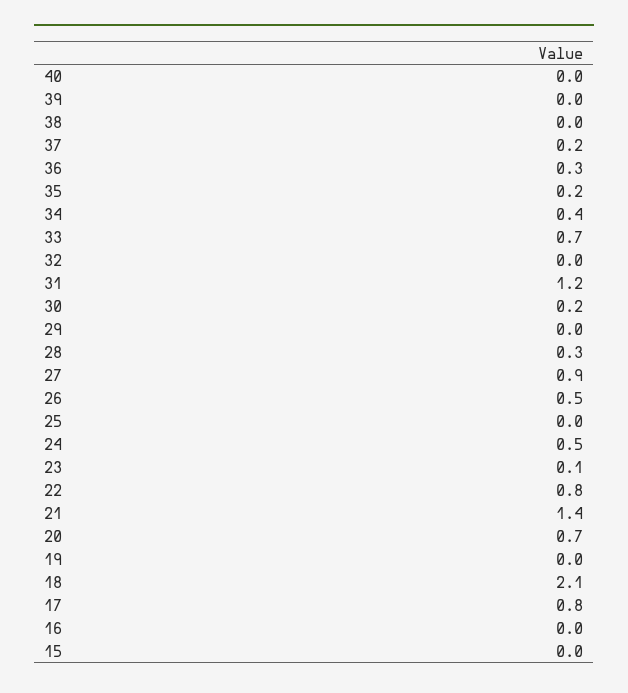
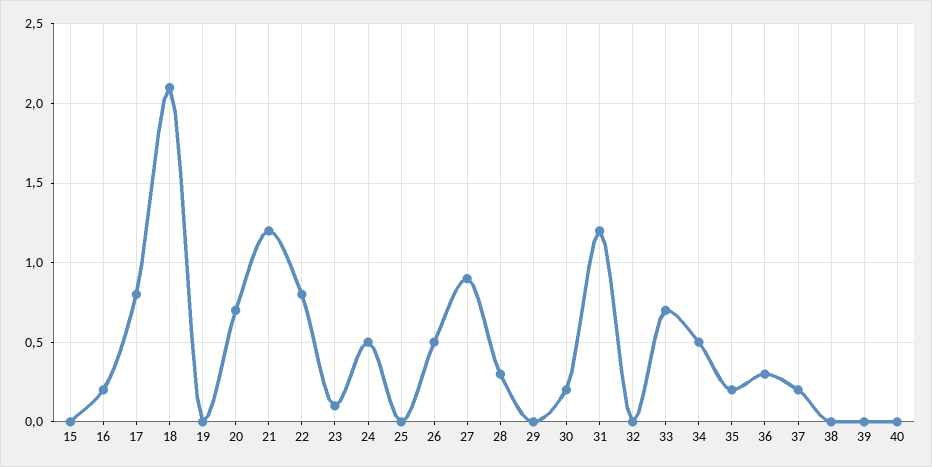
  {
    "40": 0,
    "39": 0,
    "38": 0,
    "37": 0.2,
    "36": 0.3,
    "35": 0.2,
-   "34": 0.4,
+   "34": 0.5,
    "33": 0.7,
    "32": 0,
    "31": 1.2,
    "30": 0.2,
    "29": 0,
    "28": 0.3,
    "27": 0.9,
    "26": 0.5,
    "25": 0,
    "24": 0.5,
    "23": 0.1,
    "22": 0.8,
-   "21": 1.4,
+   "21": 1.2,
    "20": 0.7,
    "19": 0,
    "18": 2.1,
    "17": 0.8,
-   "16": 0,
+   "16": 0.2,
    "15": 0
  }

